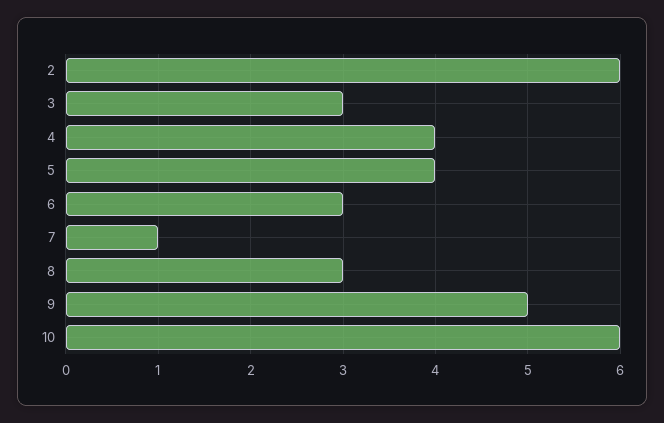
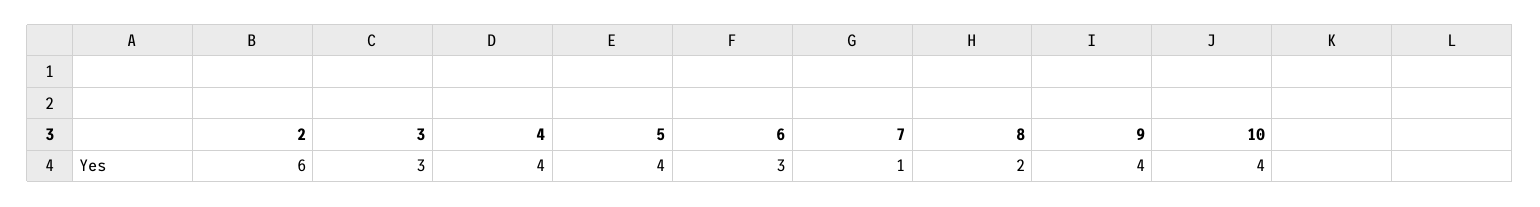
  {
    "2": 6,
    "3": 3,
    "4": 4,
    "5": 4,
    "6": 3,
    "7": 1,
-   "8": 3,
+   "8": 2,
-   "9": 5,
+   "9": 4,
-   "10": 6
+   "10": 4
  }

